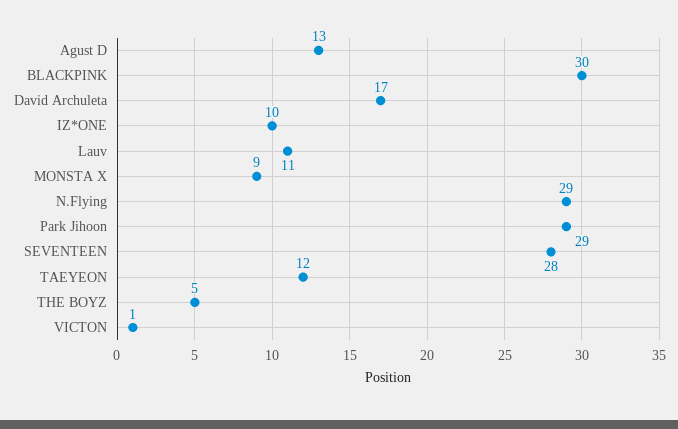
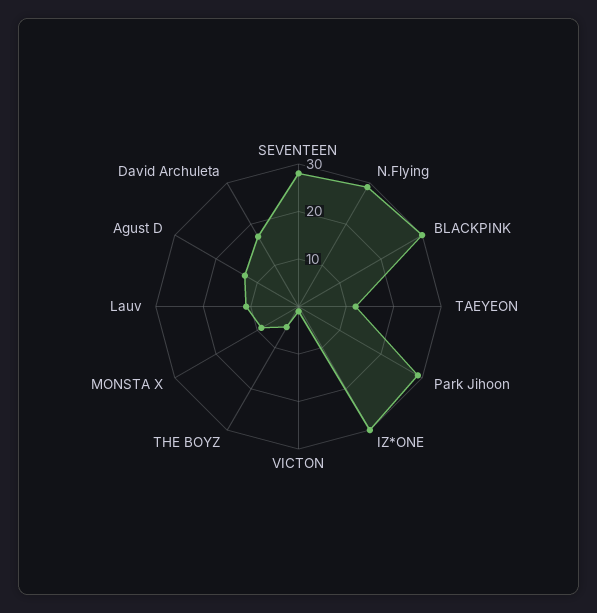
  {
    "Agust D": 13,
    "BLACKPINK": 30,
    "David Archuleta": 17,
-   "IZ*ONE": 10,
+   "IZ*ONE": 30,
    "Lauv": 11,
    "MONSTA X": 9,
    "N.Flying": 29,
    "Park Jihoon": 29,
    "SEVENTEEN": 28,
    "TAEYEON": 12,
    "THE BOYZ": 5,
    "VICTON": 1
  }

